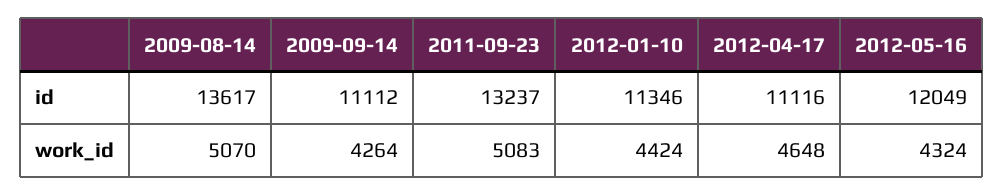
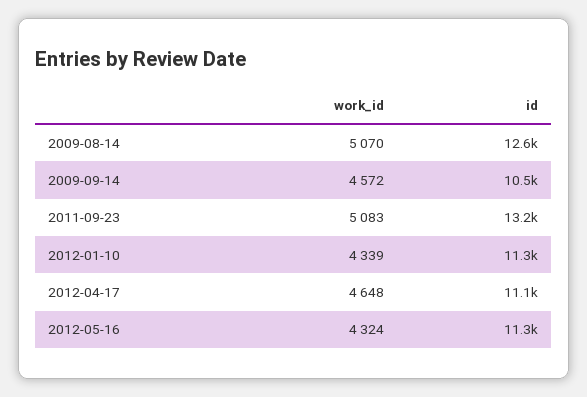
  {
    "2009-08-14": {
-     "id": 13617,
+     "id": 12600,
      "work_id": 5070
    },
    "2009-09-14": {
-     "id": 11112,
+     "id": 10500,
-     "work_id": 4264
+     "work_id": 4572
    },
    "2011-09-23": {
      "id": 13237,
      "work_id": 5083
    },
    "2012-01-10": {
      "id": 11346,
-     "work_id": 4424
+     "work_id": 4339
    },
    "2012-04-17": {
      "id": 11116,
      "work_id": 4648
    },
    "2012-05-16": {
-     "id": 12049,
+     "id": 11300,
      "work_id": 4324
    }
  }

